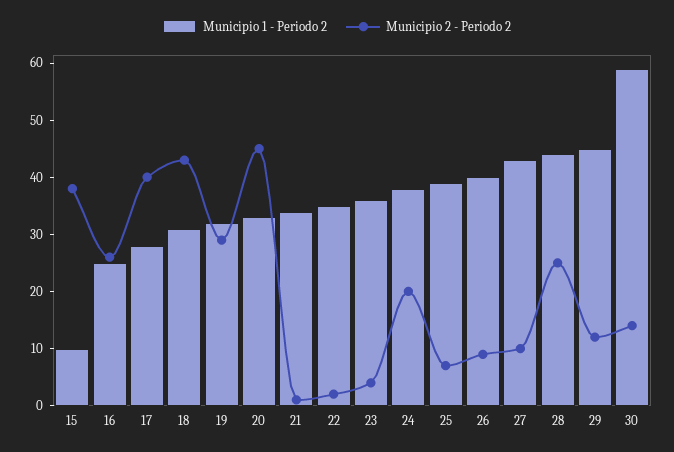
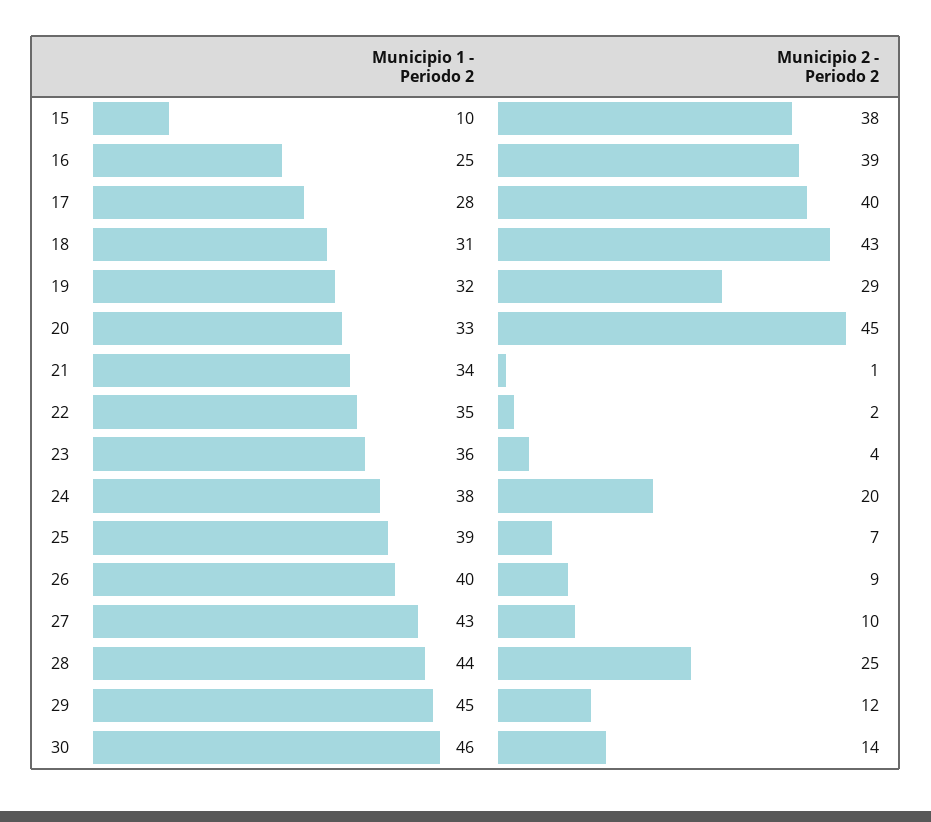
  {
    "Municipio 1 - Periodo 2": {
      "15": 10,
      "16": 25,
      "17": 28,
      "18": 31,
      "19": 32,
      "20": 33,
      "21": 34,
      "22": 35,
      "23": 36,
      "24": 38,
      "25": 39,
      "26": 40,
      "27": 43,
      "28": 44,
      "29": 45,
-     "30": 60
+     "30": 46
    },
    "Municipio 2 - Periodo 2": {
      "15": 38,
-     "16": 25,
+     "16": 39,
      "17": 40,
      "18": 43,
      "19": 29,
      "20": 45,
      "21": 1,
      "22": 2,
      "23": 4,
      "24": 20,
      "25": 7,
      "26": 9,
      "27": 10,
      "28": 25,
      "29": 12,
      "30": 14
    }
  }

